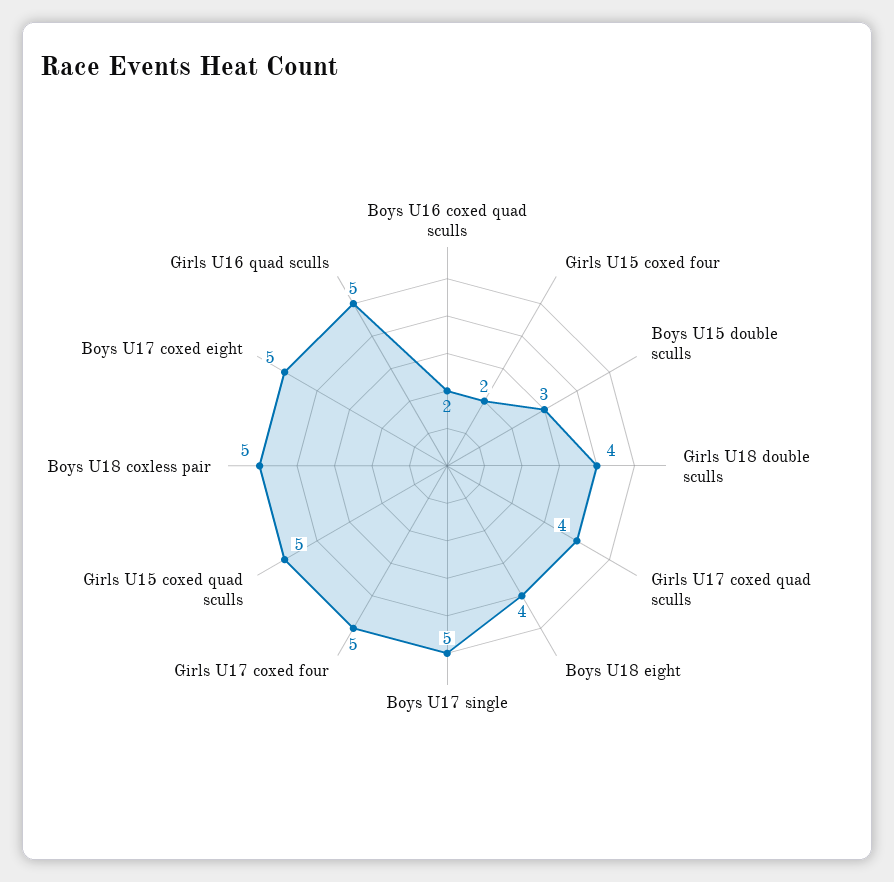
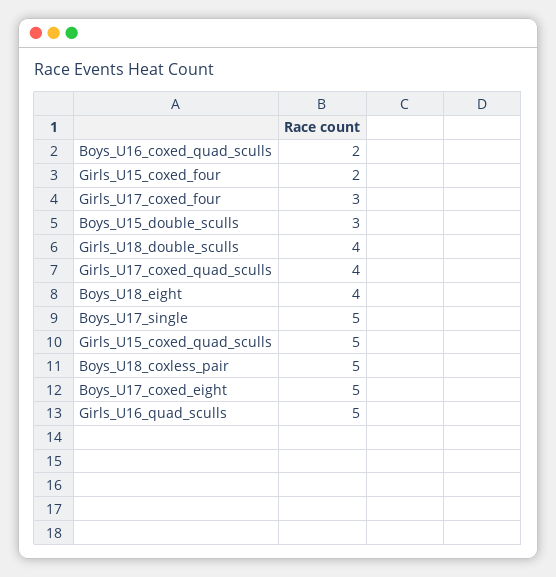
  {
    "Boys U16 coxed quad sculls": 2,
    "Girls U15 coxed four": 2,
    "Boys U15 double sculls": 3,
    "Girls U18 double sculls": 4,
    "Girls U17 coxed quad sculls": 4,
    "Boys U18 eight": 4,
    "Boys U17 single": 5,
-   "Girls U17 coxed four": 5,
+   "Girls U17 coxed four": 3,
    "Girls U15 coxed quad sculls": 5,
    "Boys U18 coxless pair": 5,
    "Boys U17 coxed eight": 5,
    "Girls U16 quad sculls": 5
  }

